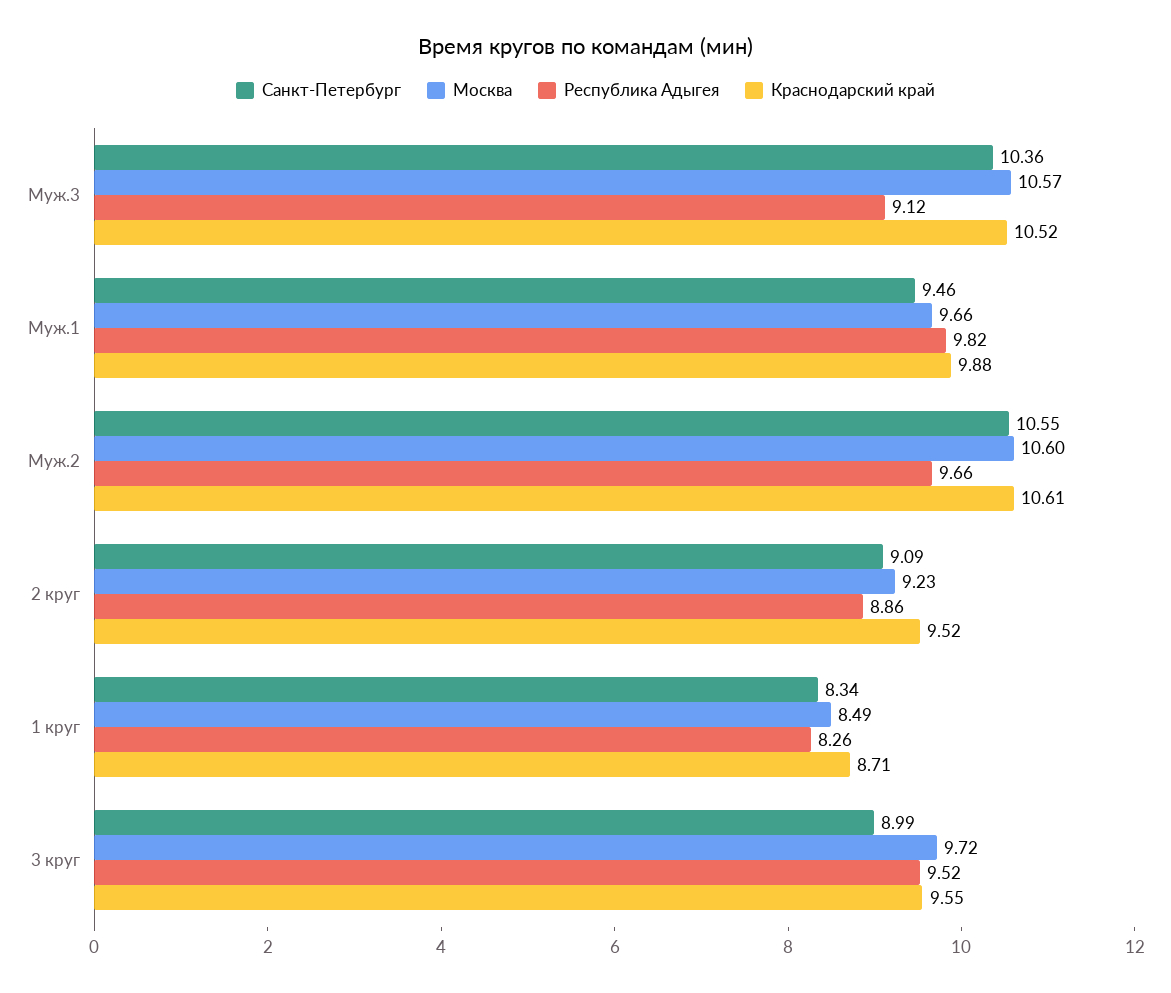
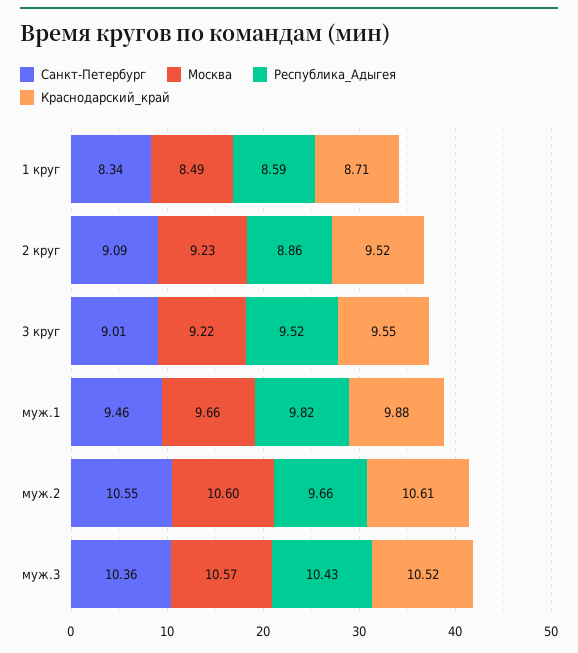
  {
    "Санкт-Петербург": {
      "Муж.3": 10.36,
      "Муж.1": 9.46,
      "Муж.2": 10.55,
      "2 круг": 9.09,
      "1 круг": 8.34,
-     "3 круг": 8.99
+     "3 круг": 9.01
    },
    "Москва": {
      "Муж.3": 10.57,
      "Муж.1": 9.66,
      "Муж.2": 10.6,
      "2 круг": 9.23,
      "1 круг": 8.49,
-     "3 круг": 9.72
+     "3 круг": 9.22
    },
    "Республика Адыгея": {
-     "Муж.3": 9.12,
+     "Муж.3": 10.43,
      "Муж.1": 9.82,
      "Муж.2": 9.66,
      "2 круг": 8.86,
-     "1 круг": 8.26,
+     "1 круг": 8.59,
      "3 круг": 9.52
    },
    "Краснодарский край": {
      "Муж.3": 10.52,
      "Муж.1": 9.88,
      "Муж.2": 10.61,
      "2 круг": 9.52,
      "1 круг": 8.71,
      "3 круг": 9.55
    }
  }

